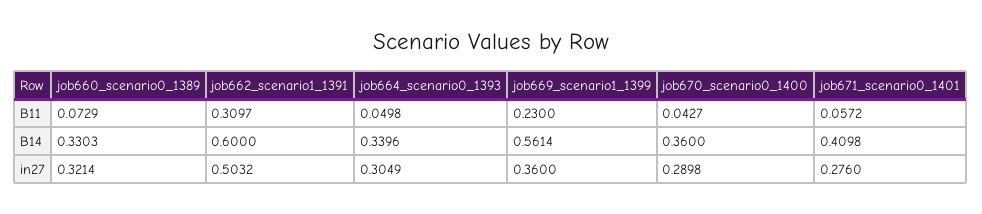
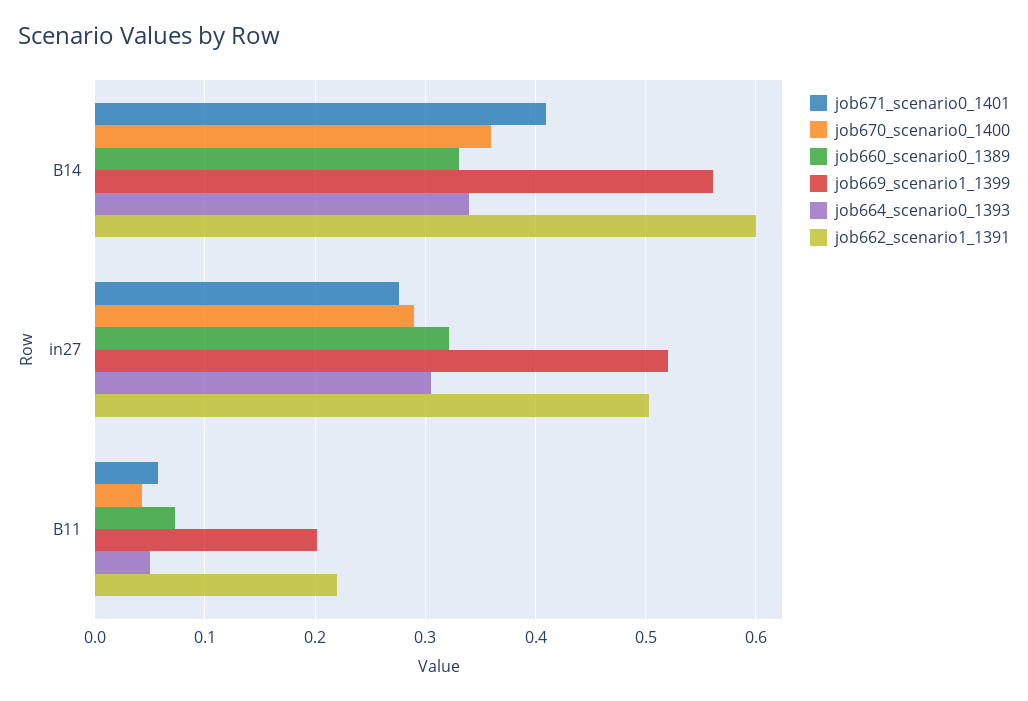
  {
    "job660_scenario0_1389": {
      "B11": 0.0729,
      "B14": 0.3303,
      "in27": 0.3214
    },
    "job662_scenario1_1391": {
-     "B11": 0.3097,
+     "B11": 0.22,
      "B14": 0.6,
      "in27": 0.5032
    },
    "job664_scenario0_1393": {
      "B11": 0.0498,
      "B14": 0.3396,
      "in27": 0.3049
    },
    "job669_scenario1_1399": {
-     "B11": 0.23,
+     "B11": 0.2,
      "B14": 0.5614,
-     "in27": 0.36
+     "in27": 0.52
    },
    "job670_scenario0_1400": {
      "B11": 0.0427,
      "B14": 0.36,
      "in27": 0.2898
    },
    "job671_scenario0_1401": {
      "B11": 0.0572,
      "B14": 0.4098,
      "in27": 0.276
    }
  }

